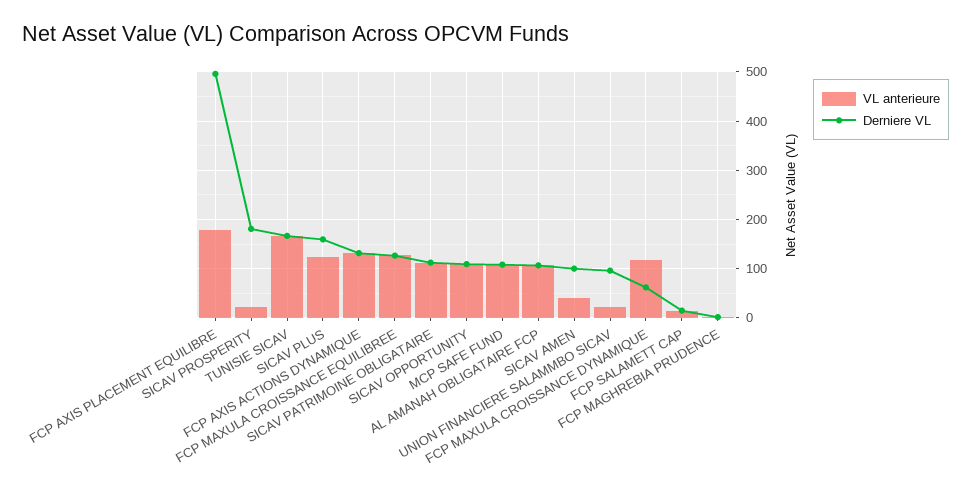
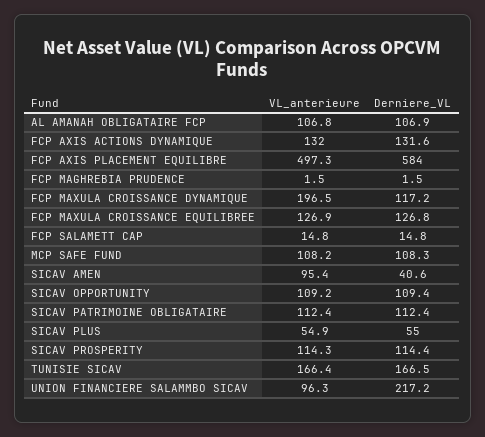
  {
    "VL anterieure": {
-     "FCP AXIS PLACEMENT EQUILIBRE": 180,
+     "FCP AXIS PLACEMENT EQUILIBRE": 497.3,
-     "SICAV PROSPERITY": 20,
+     "SICAV PROSPERITY": 114.3,
      "TUNISIE SICAV": 166.4,
-     "SICAV PLUS": 120,
+     "SICAV PLUS": 54.9,
      "FCP AXIS ACTIONS DYNAMIQUE": 132,
      "FCP MAXULA CROISSANCE EQUILIBREE": 126.9,
      "SICAV PATRIMOINE OBLIGATAIRE": 112.4,
      "SICAV OPPORTUNITY": 109.2,
      "MCP SAFE FUND": 108.2,
      "AL AMANAH OBLIGATAIRE FCP": 106.8,
-     "SICAV AMEN": 40,
+     "SICAV AMEN": 95.4,
-     "UNION FINANCIERE SALAMMBO SICAV": 20,
+     "UNION FINANCIERE SALAMMBO SICAV": 96.3,
-     "FCP MAXULA CROISSANCE DYNAMIQUE": 120,
+     "FCP MAXULA CROISSANCE DYNAMIQUE": 196.5,
      "FCP SALAMETT CAP": 14.8,
      "FCP MAGHREBIA PRUDENCE": 1.5
    },
    "Derniere VL": {
-     "FCP AXIS PLACEMENT EQUILIBRE": 500,
+     "FCP AXIS PLACEMENT EQUILIBRE": 584,
-     "SICAV PROSPERITY": 180,
+     "SICAV PROSPERITY": 114.4,
      "TUNISIE SICAV": 166.5,
-     "SICAV PLUS": 160,
+     "SICAV PLUS": 55,
      "FCP AXIS ACTIONS DYNAMIQUE": 131.6,
      "FCP MAXULA CROISSANCE EQUILIBREE": 126.8,
      "SICAV PATRIMOINE OBLIGATAIRE": 112.4,
      "SICAV OPPORTUNITY": 109.4,
      "MCP SAFE FUND": 108.3,
      "AL AMANAH OBLIGATAIRE FCP": 106.9,
-     "SICAV AMEN": 100,
+     "SICAV AMEN": 40.6,
-     "UNION FINANCIERE SALAMMBO SICAV": 100,
+     "UNION FINANCIERE SALAMMBO SICAV": 217.2,
-     "FCP MAXULA CROISSANCE DYNAMIQUE": 60,
+     "FCP MAXULA CROISSANCE DYNAMIQUE": 117.2,
      "FCP SALAMETT CAP": 14.8,
      "FCP MAGHREBIA PRUDENCE": 1.5
    }
  }

